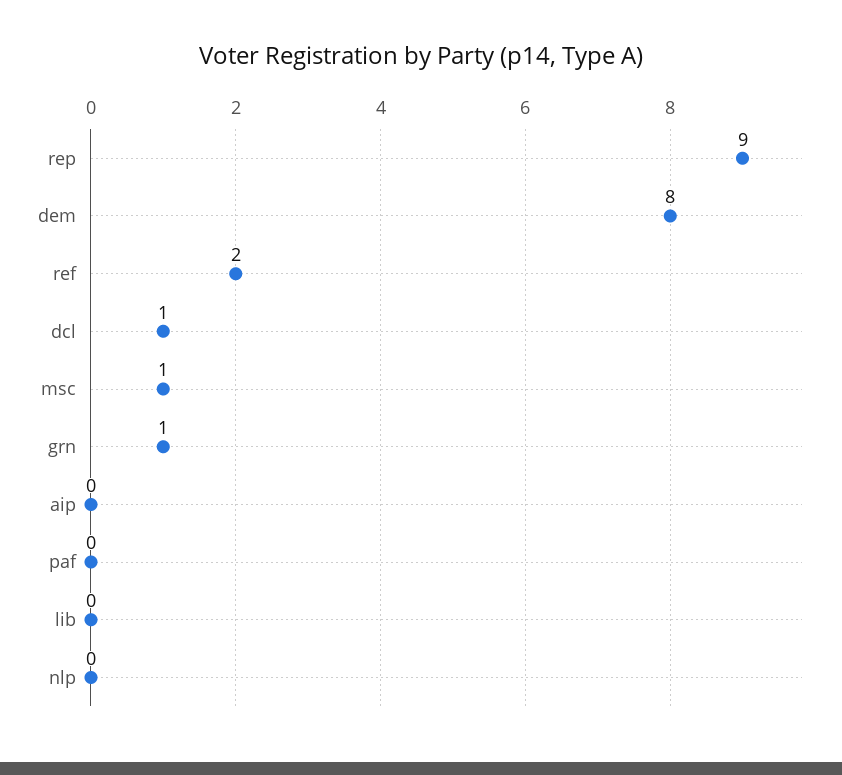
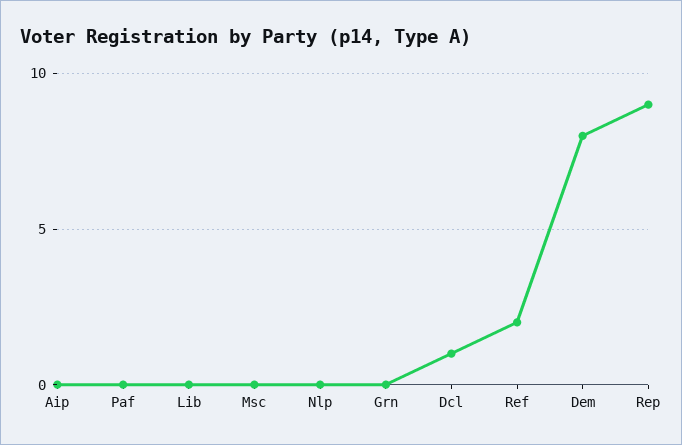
  {
    "rep": 9,
    "dem": 8,
    "ref": 2,
    "dcl": 1,
-   "msc": 1,
+   "msc": 0,
-   "grn": 1,
+   "grn": 0,
    "aip": 0,
    "paf": 0,
    "lib": 0,
    "nlp": 0
  }

